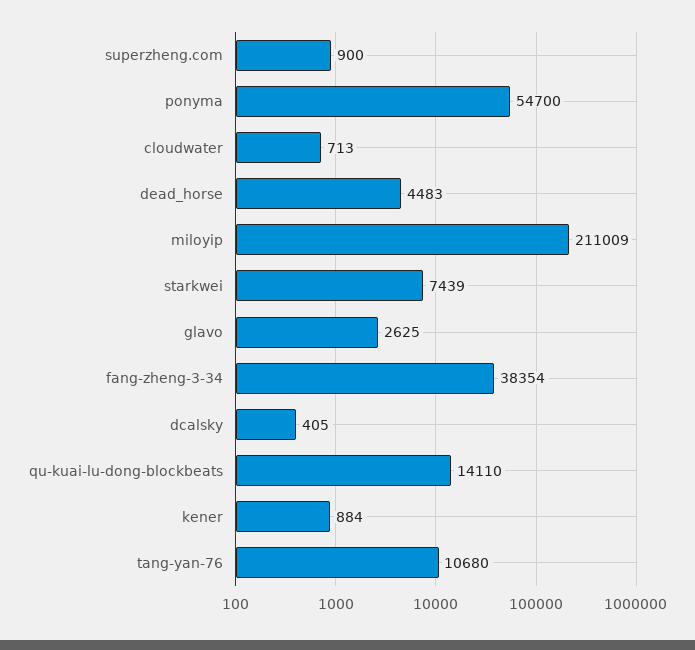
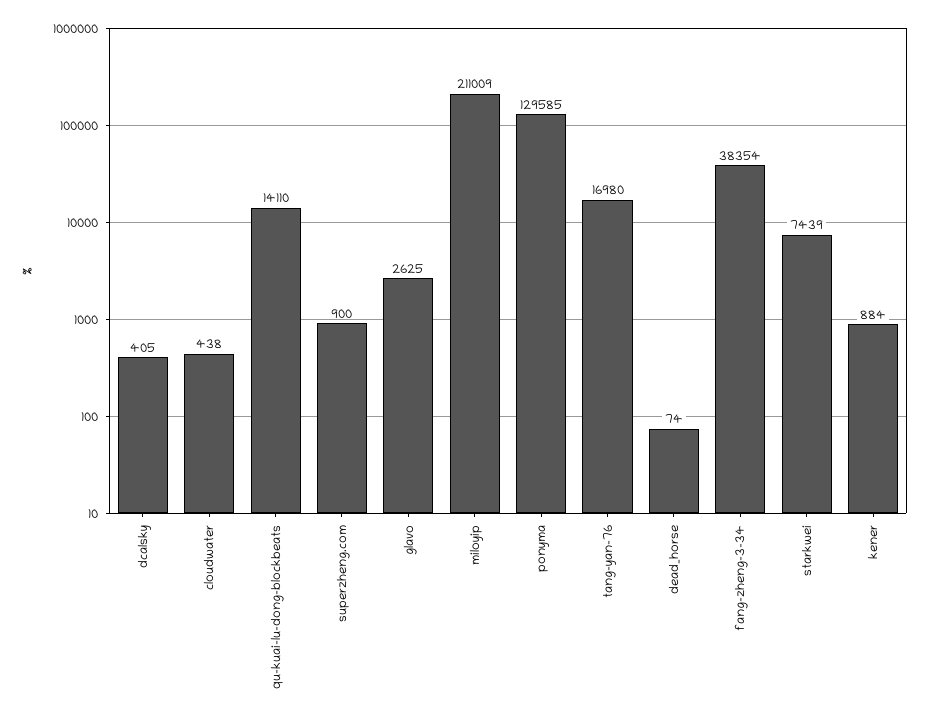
  {
    "superzheng.com": 900,
-   "ponyma": 54700,
+   "ponyma": 129585,
-   "cloudwater": 713,
+   "cloudwater": 438,
-   "dead_horse": 4483,
+   "dead_horse": 74,
    "miloyip": 211009,
    "starkwei": 7439,
    "glavo": 2625,
    "fang-zheng-3-34": 38354,
    "dcalsky": 405,
    "qu-kuai-lu-dong-blockbeats": 14110,
    "kener": 884,
-   "tang-yan-76": 10680
+   "tang-yan-76": 16980
  }

